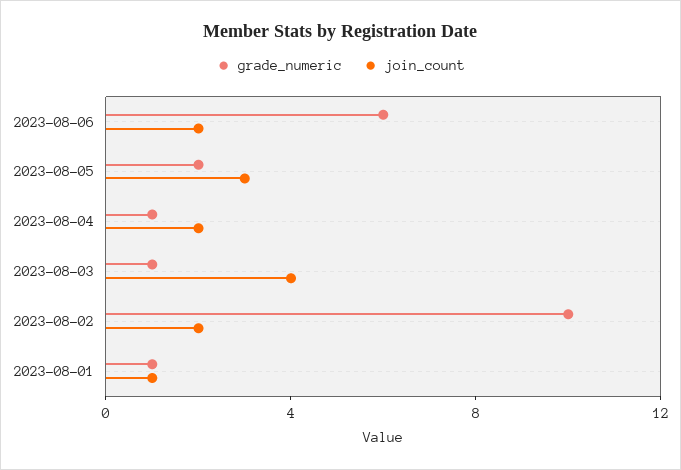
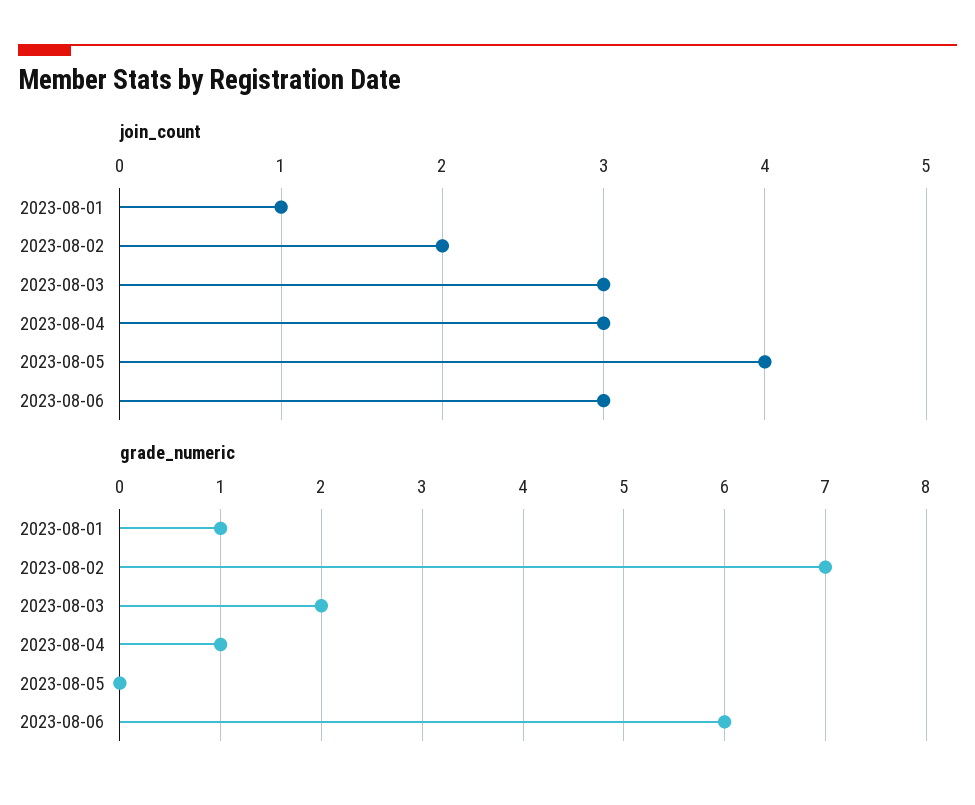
  {
    "grade_numeric": {
      "2023-08-06": 6,
-     "2023-08-05": 2,
+     "2023-08-05": 0,
      "2023-08-04": 1,
-     "2023-08-03": 1,
+     "2023-08-03": 2,
-     "2023-08-02": 10,
+     "2023-08-02": 7,
      "2023-08-01": 1
    },
    "join_count": {
-     "2023-08-06": 2,
+     "2023-08-06": 3,
-     "2023-08-05": 3,
+     "2023-08-05": 4,
-     "2023-08-04": 2,
+     "2023-08-04": 3,
-     "2023-08-03": 4,
+     "2023-08-03": 3,
      "2023-08-02": 2,
      "2023-08-01": 1
    }
  }

